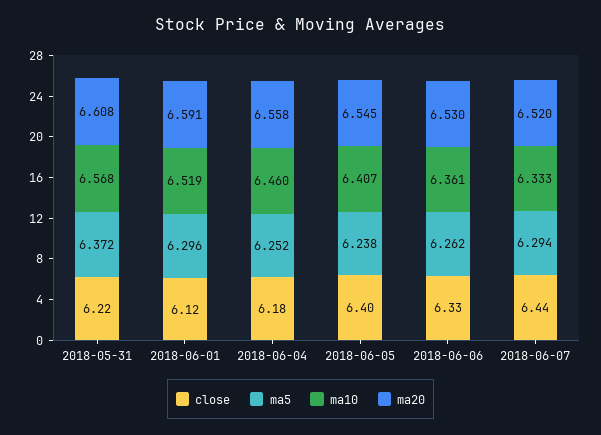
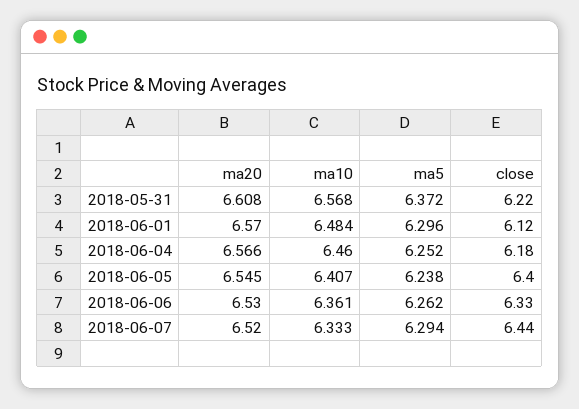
  {
    "close": {
      "2018-05-31": 6.22,
      "2018-06-01": 6.12,
      "2018-06-04": 6.18,
      "2018-06-05": 6.4,
      "2018-06-06": 6.33,
      "2018-06-07": 6.44
    },
    "ma5": {
      "2018-05-31": 6.372,
      "2018-06-01": 6.296,
      "2018-06-04": 6.252,
      "2018-06-05": 6.238,
      "2018-06-06": 6.262,
      "2018-06-07": 6.294
    },
    "ma10": {
      "2018-05-31": 6.568,
-     "2018-06-01": 6.519,
+     "2018-06-01": 6.484,
      "2018-06-04": 6.46,
      "2018-06-05": 6.407,
      "2018-06-06": 6.361,
      "2018-06-07": 6.333
    },
    "ma20": {
      "2018-05-31": 6.608,
-     "2018-06-01": 6.591,
+     "2018-06-01": 6.57,
-     "2018-06-04": 6.558,
+     "2018-06-04": 6.566,
      "2018-06-05": 6.545,
      "2018-06-06": 6.53,
      "2018-06-07": 6.52
    }
  }

